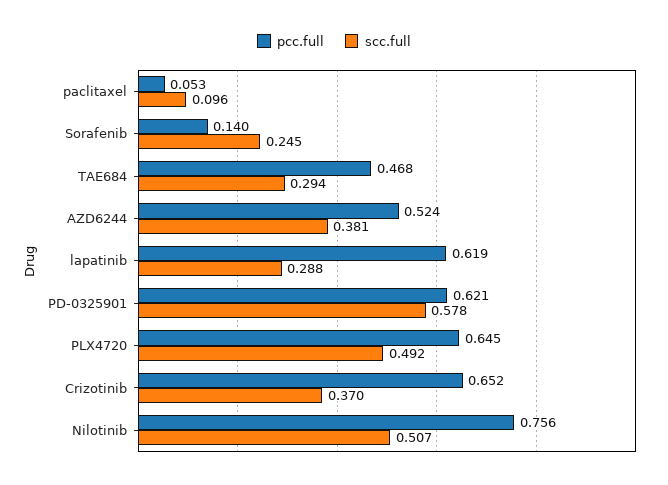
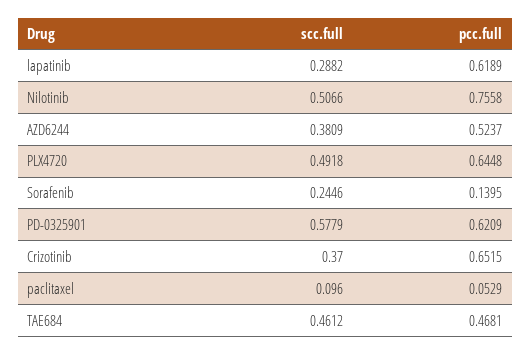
  {
    "pcc.full": {
      "paclitaxel": 0.0529,
      "Sorafenib": 0.1395,
      "TAE684": 0.4681,
      "AZD6244": 0.5237,
      "lapatinib": 0.6189,
      "PD-0325901": 0.6209,
      "PLX4720": 0.6448,
      "Crizotinib": 0.6515,
      "Nilotinib": 0.7558
    },
    "scc.full": {
      "paclitaxel": 0.096,
      "Sorafenib": 0.2446,
-     "TAE684": 0.294,
+     "TAE684": 0.4612,
      "AZD6244": 0.3809,
      "lapatinib": 0.2882,
      "PD-0325901": 0.5779,
      "PLX4720": 0.4918,
      "Crizotinib": 0.37,
      "Nilotinib": 0.5066
    }
  }

